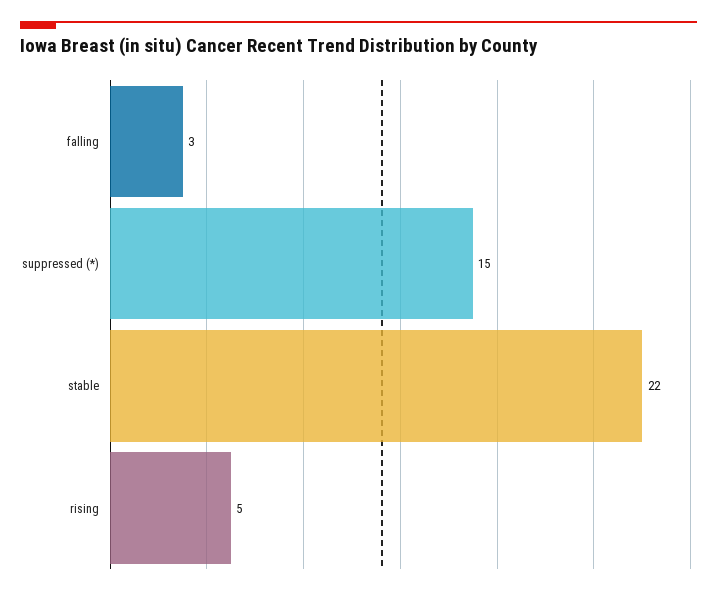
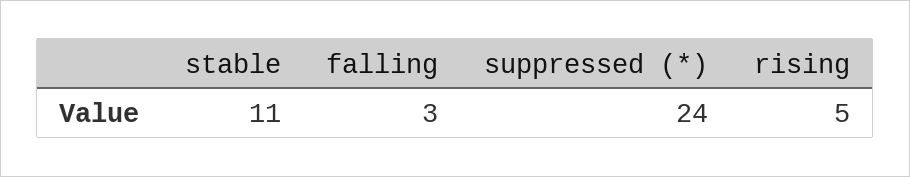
  {
    "falling": 3,
-   "suppressed (*)": 15,
+   "suppressed (*)": 24,
-   "stable": 22,
+   "stable": 11,
    "rising": 5
  }

